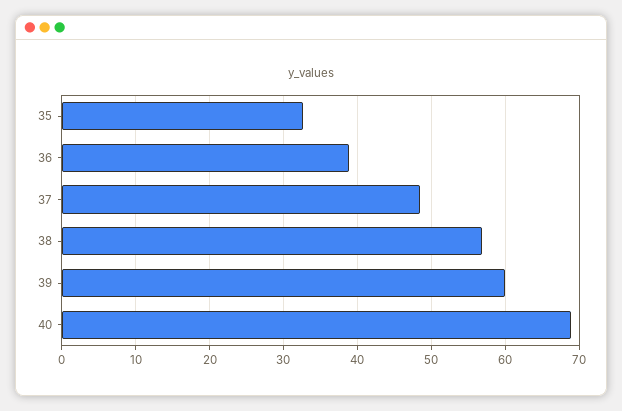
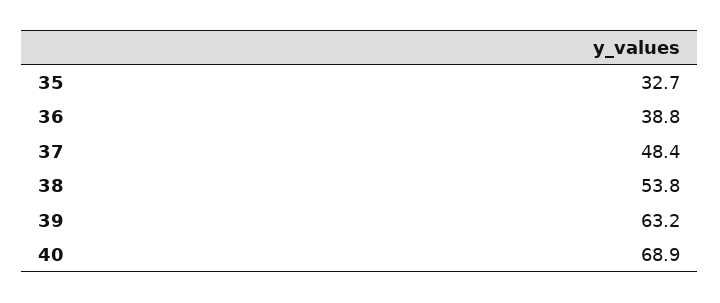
  {
    "35": 32.7,
    "36": 38.8,
    "37": 48.4,
-   "38": 57,
+   "38": 53.8,
-   "39": 60,
+   "39": 63.2,
    "40": 68.9
  }

